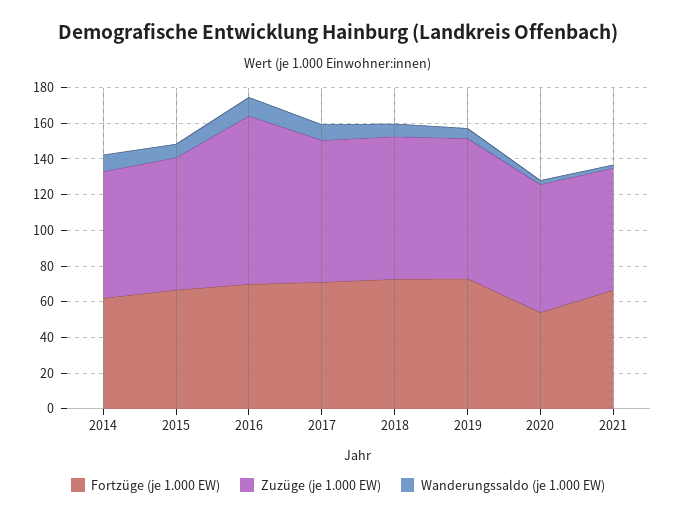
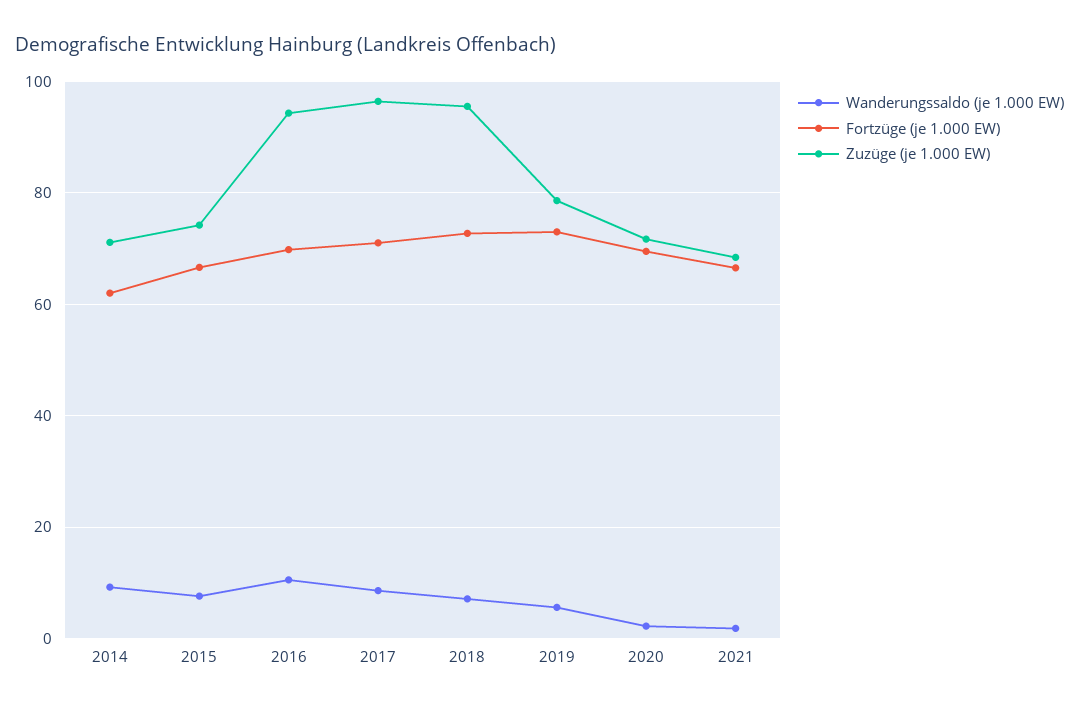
  {
    "Fortzüge (je 1.000 EW)": {
      "2014": 62,
      "2015": 66,
      "2016": 70,
      "2017": 72,
      "2018": 72,
      "2019": 74,
-     "2020": 55,
+     "2020": 70,
      "2021": 66
    },
    "Zuzüge (je 1.000 EW)": {
      "2014": 72,
      "2015": 74,
      "2016": 94,
-     "2017": 80,
+     "2017": 96,
-     "2018": 80,
+     "2018": 96,
      "2019": 78,
      "2020": 72,
      "2021": 68
    },
    "Wanderungssaldo (je 1.000 EW)": {
      "2014": 10,
      "2015": 8,
      "2016": 10,
      "2017": 8,
      "2018": 8,
      "2019": 6,
      "2020": 2,
      "2021": 2
    }
  }

